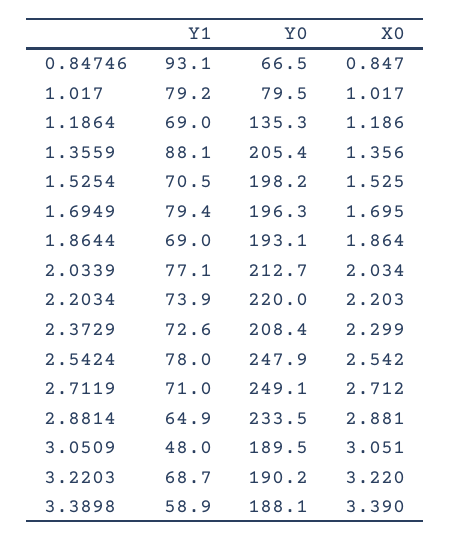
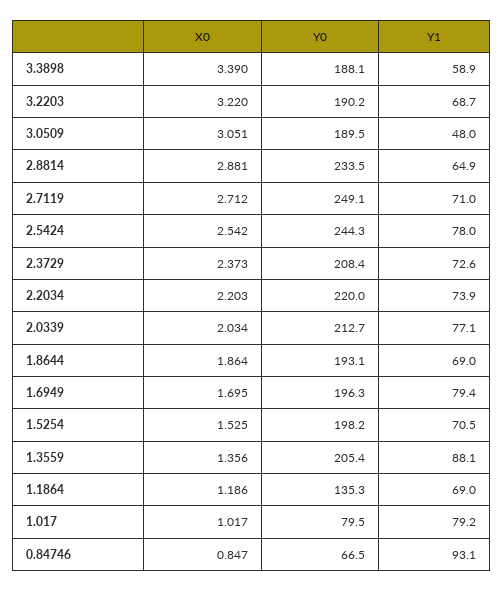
  {
    "Y1": {
      "0.84746": 93.1,
      "1.017": 79.2,
      "1.1864": 69,
      "1.3559": 88.1,
      "1.5254": 70.5,
      "1.6949": 79.4,
      "1.8644": 69,
      "2.0339": 77.1,
      "2.2034": 73.9,
      "2.3729": 72.6,
      "2.5424": 78,
      "2.7119": 71,
      "2.8814": 64.9,
      "3.0509": 48,
      "3.2203": 68.7,
      "3.3898": 58.9
    },
    "Y0": {
      "0.84746": 66.5,
      "1.017": 79.5,
      "1.1864": 135.3,
      "1.3559": 205.4,
      "1.5254": 198.2,
      "1.6949": 196.3,
      "1.8644": 193.1,
      "2.0339": 212.7,
      "2.2034": 220,
      "2.3729": 208.4,
-     "2.5424": 247.9,
+     "2.5424": 244.3,
      "2.7119": 249.1,
      "2.8814": 233.5,
      "3.0509": 189.5,
      "3.2203": 190.2,
      "3.3898": 188.1
    },
    "X0": {
      "0.84746": 0.847,
      "1.017": 1.017,
      "1.1864": 1.186,
      "1.3559": 1.356,
      "1.5254": 1.525,
      "1.6949": 1.695,
      "1.8644": 1.864,
      "2.0339": 2.034,
      "2.2034": 2.203,
-     "2.3729": 2.299,
+     "2.3729": 2.373,
      "2.5424": 2.542,
      "2.7119": 2.712,
      "2.8814": 2.881,
      "3.0509": 3.051,
      "3.2203": 3.22,
      "3.3898": 3.39
    }
  }

